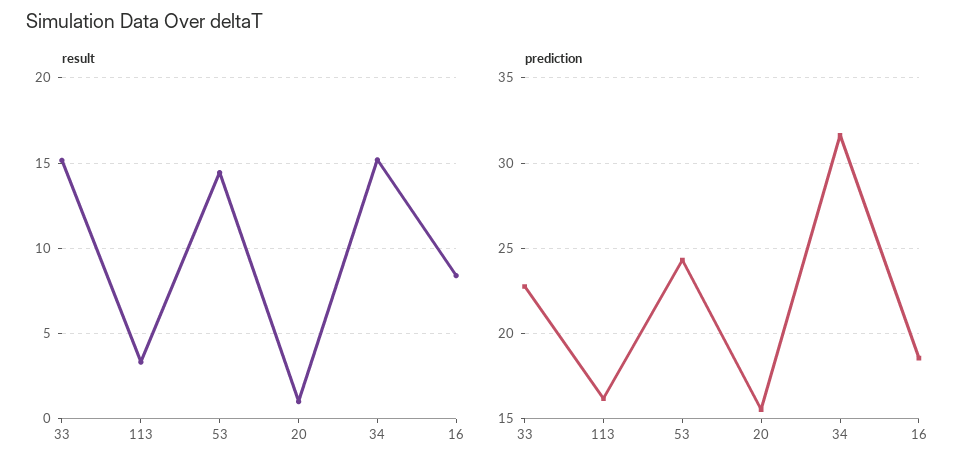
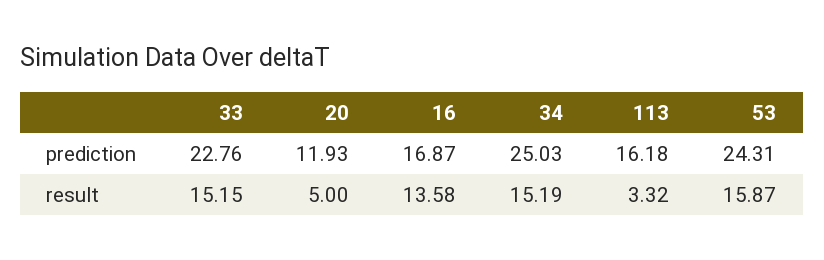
  {
    "result": {
      "33": 15.15,
      "113": 3.32,
-     "53": 14.5,
+     "53": 15.87,
-     "20": 1,
+     "20": 5,
      "34": 15.19,
-     "16": 8.5
+     "16": 13.58
    },
    "prediction": {
      "33": 22.76,
      "113": 16.18,
      "53": 24.31,
-     "20": 15.5,
+     "20": 11.93,
-     "34": 31.5,
+     "34": 25.03,
-     "16": 18.5
+     "16": 16.87
    }
  }

